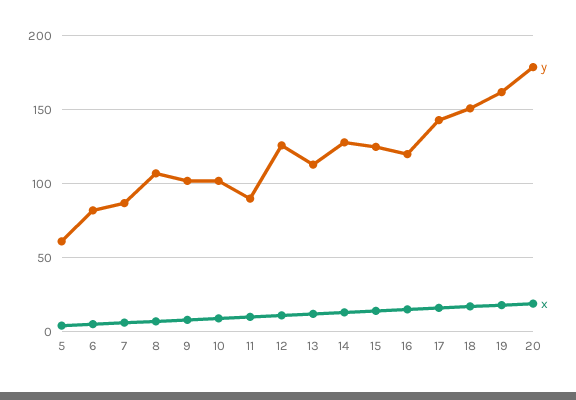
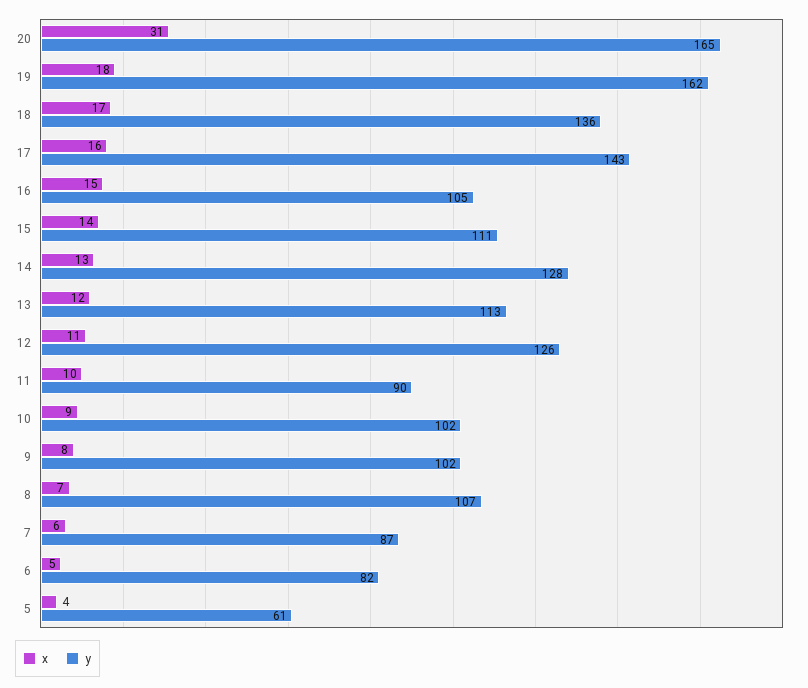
  {
    "y": {
      "5": 61,
      "6": 82,
      "7": 87,
      "8": 107,
      "9": 102,
      "10": 102,
      "11": 90,
      "12": 126,
      "13": 113,
      "14": 128,
-     "15": 125,
+     "15": 111,
-     "16": 120,
+     "16": 105,
      "17": 143,
-     "18": 150,
+     "18": 136,
      "19": 162,
-     "20": 180
+     "20": 165
    },
    "x": {
      "5": 4,
      "6": 5,
      "7": 6,
      "8": 7,
      "9": 8,
      "10": 9,
      "11": 10,
      "12": 11,
      "13": 12,
      "14": 13,
      "15": 14,
      "16": 15,
      "17": 16,
      "18": 17,
      "19": 18,
-     "20": 20
+     "20": 31
    }
  }

